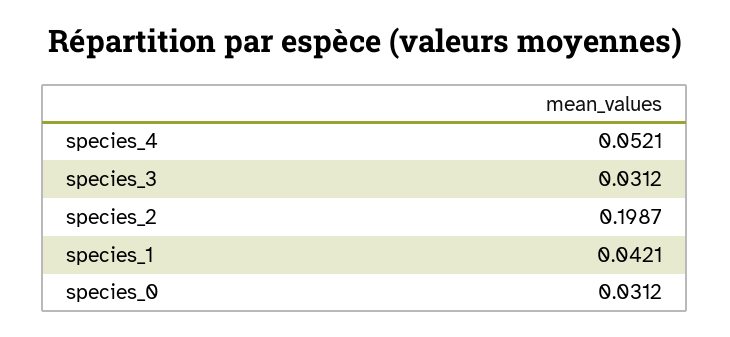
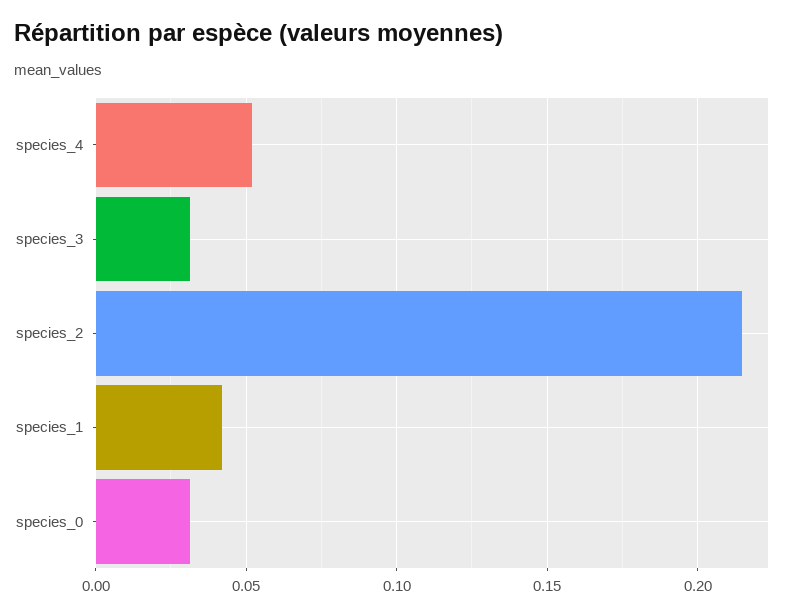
  {
    "species_4": 0.0521,
    "species_3": 0.0312,
-   "species_2": 0.1987,
+   "species_2": 0.215,
    "species_1": 0.0421,
    "species_0": 0.0312
  }

